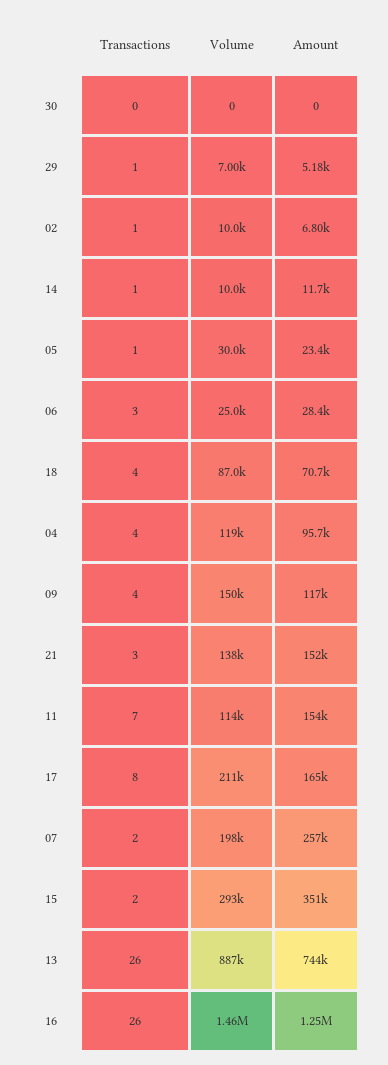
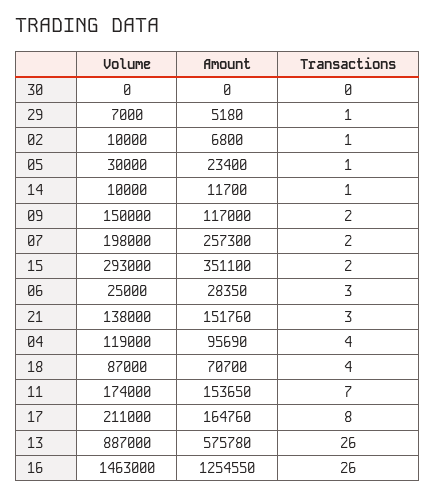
  {
    "Transactions": {
      "30": 0,
      "29": 1,
      "02": 1,
      "14": 1,
      "05": 1,
      "06": 3,
      "18": 4,
      "04": 4,
-     "09": 4,
+     "09": 2,
      "21": 3,
      "11": 7,
      "17": 8,
      "07": 2,
      "15": 2,
      "13": 26,
      "16": 26
    },
    "Volume": {
      "30": 0,
      "29": 7000,
      "02": 10000,
      "14": 10000,
      "05": 30000,
      "06": 25000,
      "18": 87000,
      "04": 119000,
      "09": 150000,
      "21": 138000,
-     "11": 114000,
+     "11": 174000,
      "17": 211000,
      "07": 198000,
      "15": 293000,
      "13": 887000,
      "16": 1463000
    },
    "Amount": {
      "30": 0,
      "29": 5180,
      "02": 6800,
      "14": 11700,
      "05": 23400,
      "06": 28350,
      "18": 70700,
      "04": 95690,
      "09": 117000,
      "21": 151760,
      "11": 153650,
      "17": 164760,
      "07": 257300,
      "15": 351100,
-     "13": 744000,
+     "13": 575780,
      "16": 1254550
    }
  }

